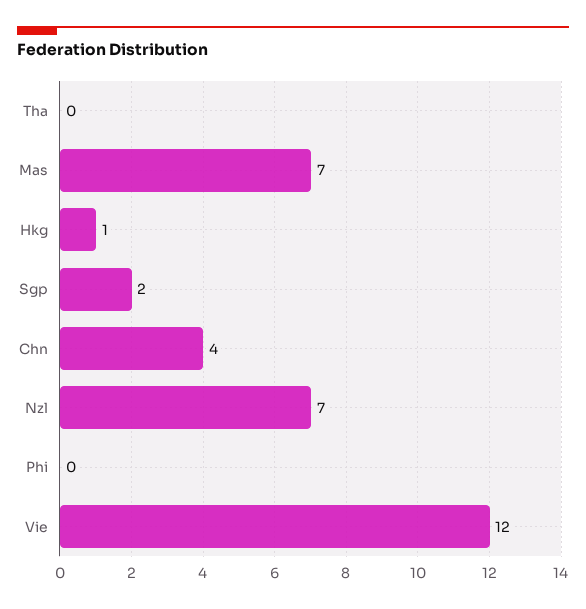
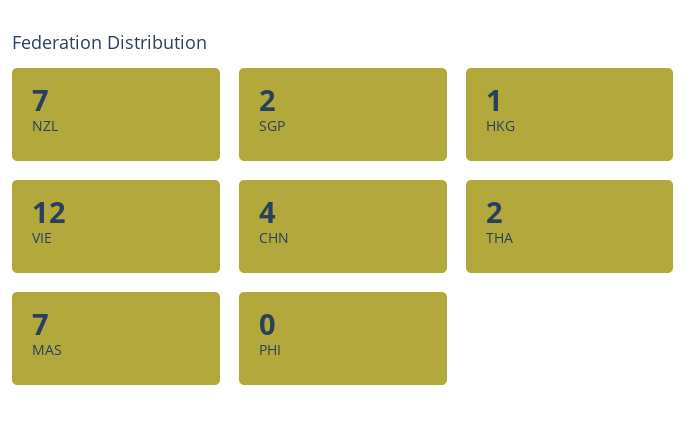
  {
-   "Tha": 0,
+   "Tha": 2,
    "Mas": 7,
    "Hkg": 1,
    "Sgp": 2,
    "Chn": 4,
    "Nzl": 7,
    "Phi": 0,
    "Vie": 12
  }

